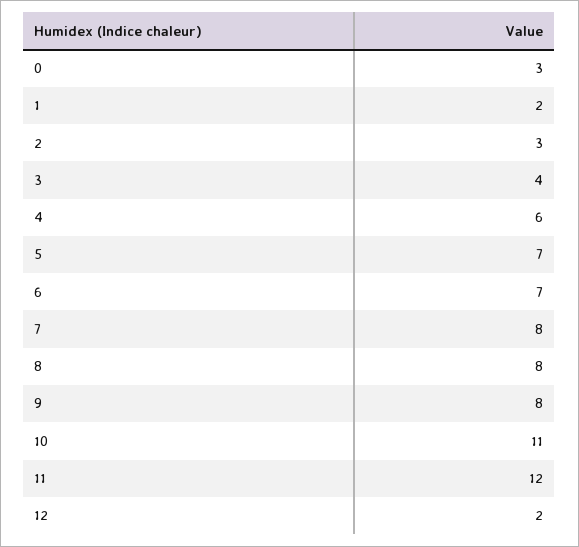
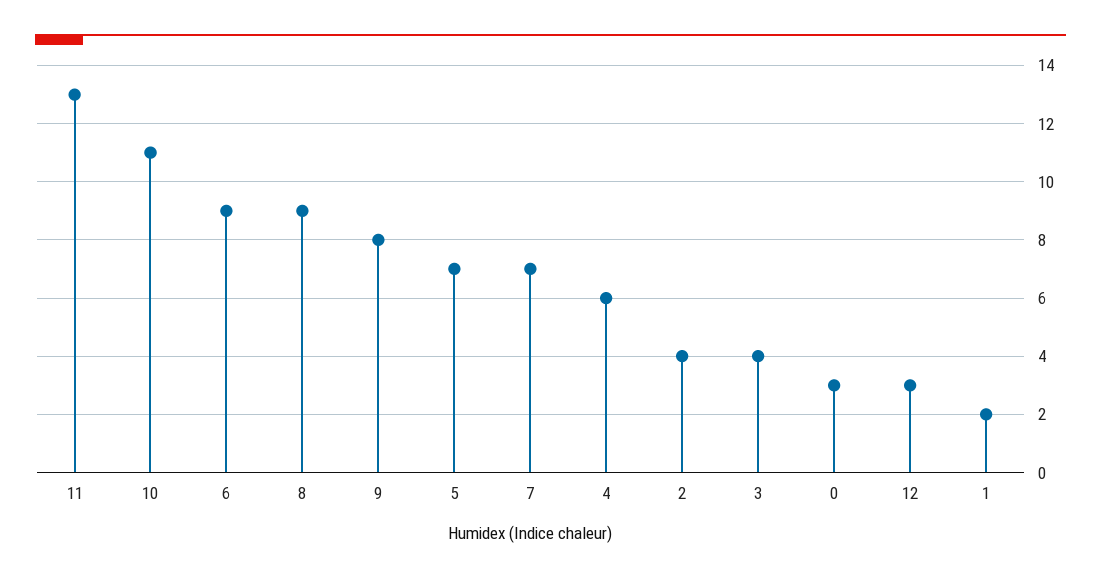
  {
    "0": 3,
    "1": 2,
-   "2": 3,
+   "2": 4,
    "3": 4,
    "4": 6,
    "5": 7,
-   "6": 7,
+   "6": 9,
-   "7": 8,
+   "7": 7,
-   "8": 8,
+   "8": 9,
    "9": 8,
    "10": 11,
-   "11": 12,
+   "11": 13,
-   "12": 2
+   "12": 3
  }

